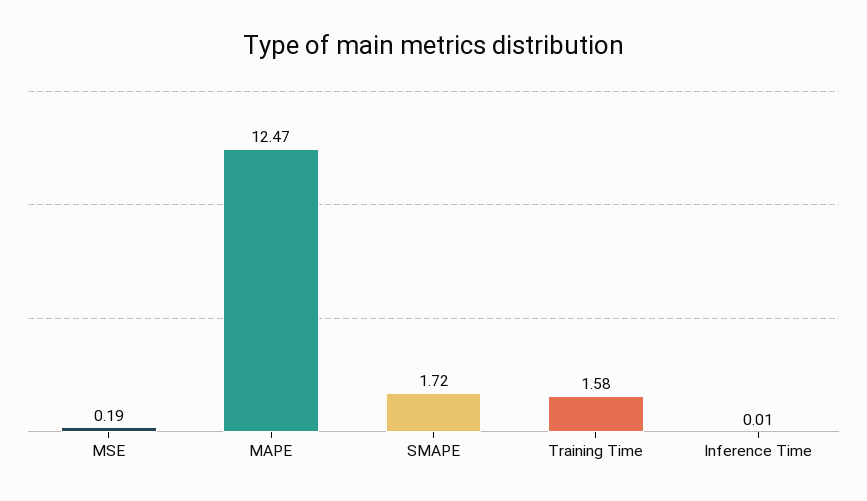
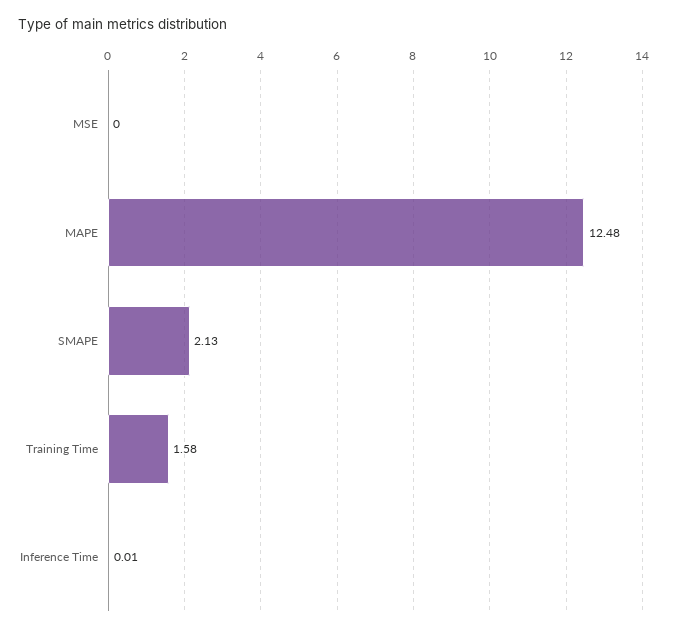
  {
-   "MSE": 0.19,
+   "MSE": 0,
-   "MAPE": 12.47,
+   "MAPE": 12.48,
-   "SMAPE": 1.72,
+   "SMAPE": 2.13,
    "Training Time": 1.58,
    "Inference Time": 0.01
  }

